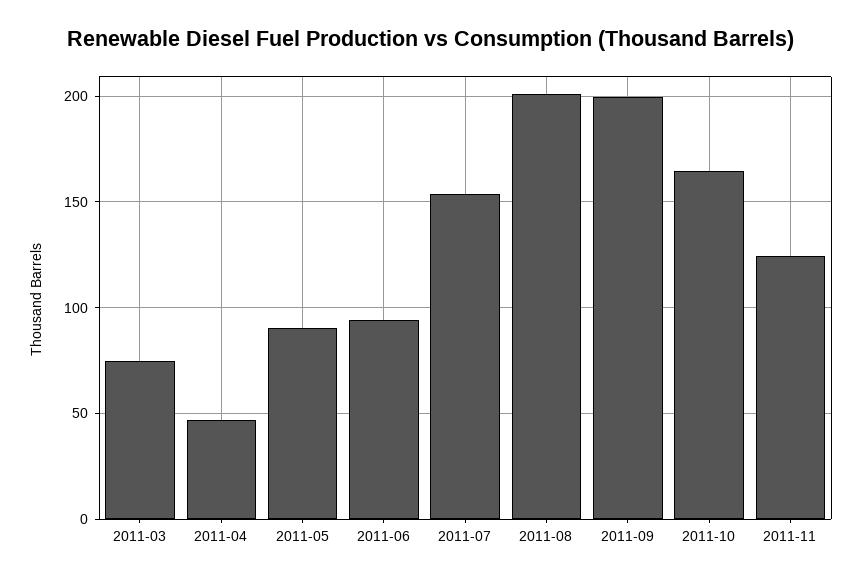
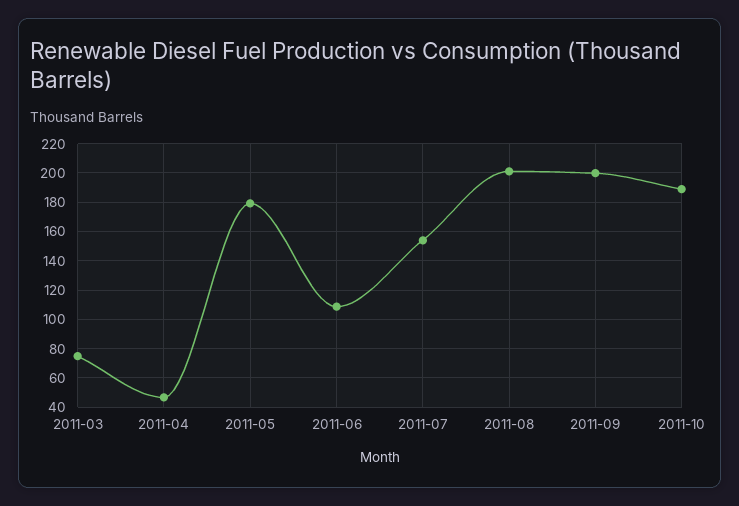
  {
    "2011-03": 75,
    "2011-04": 45,
-   "2011-05": 90,
+   "2011-05": 180,
-   "2011-06": 95,
+   "2011-06": 110,
    "2011-07": 155,
    "2011-08": 200,
    "2011-09": 200,
-   "2011-10": 165,
+   "2011-10": 190
-   "2011-11": 125
  }

